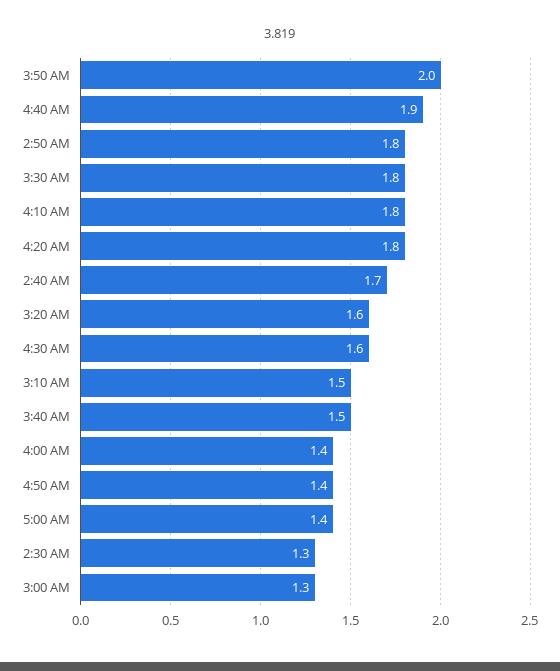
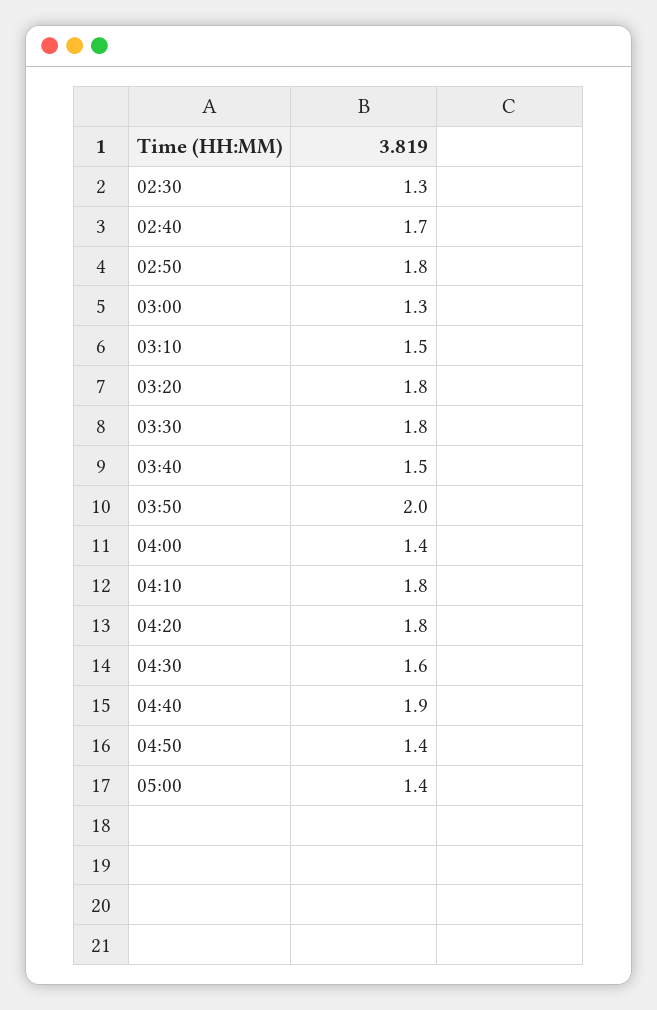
  {
    "3:50 AM": 2,
    "4:40 AM": 1.9,
    "2:50 AM": 1.8,
    "3:30 AM": 1.8,
    "4:10 AM": 1.8,
    "4:20 AM": 1.8,
    "2:40 AM": 1.7,
-   "3:20 AM": 1.6,
+   "3:20 AM": 1.8,
    "4:30 AM": 1.6,
    "3:10 AM": 1.5,
    "3:40 AM": 1.5,
    "4:00 AM": 1.4,
    "4:50 AM": 1.4,
    "5:00 AM": 1.4,
    "2:30 AM": 1.3,
    "3:00 AM": 1.3
  }

